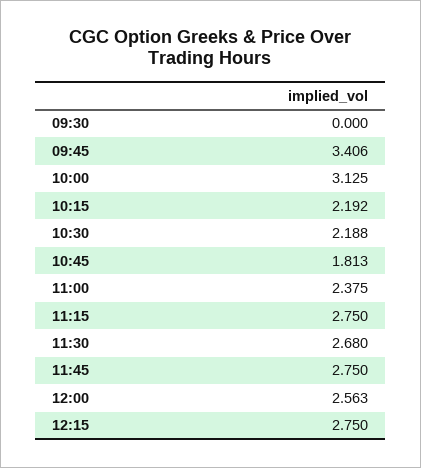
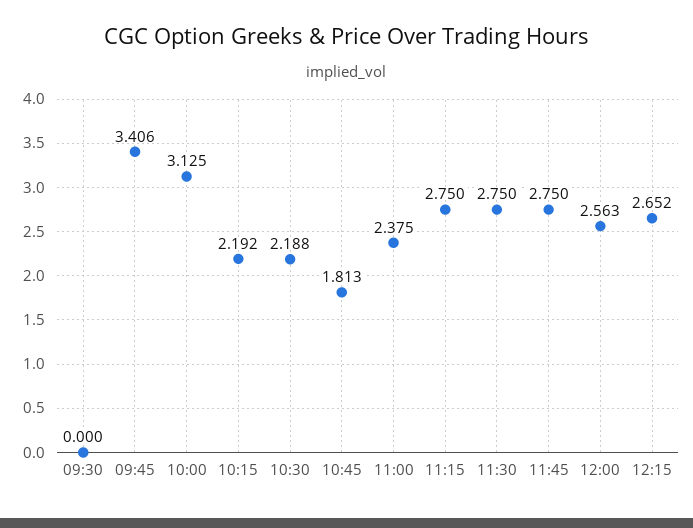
  {
    "09:30": 0,
    "09:45": 3.406,
    "10:00": 3.125,
    "10:15": 2.192,
    "10:30": 2.188,
    "10:45": 1.813,
    "11:00": 2.375,
    "11:15": 2.75,
-   "11:30": 2.68,
+   "11:30": 2.75,
    "11:45": 2.75,
    "12:00": 2.563,
-   "12:15": 2.75
+   "12:15": 2.652
  }

